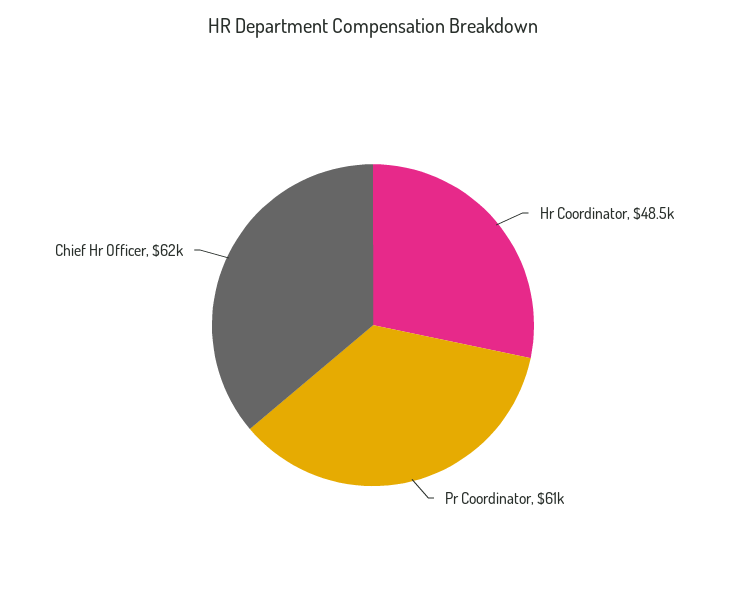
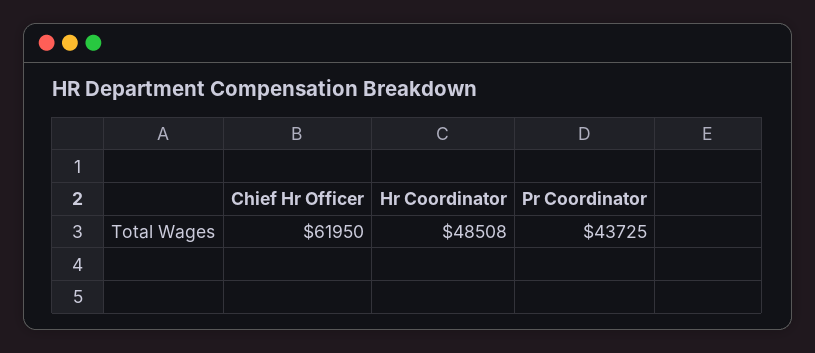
  {
    "Hr Coordinator": 48508,
-   "Pr Coordinator": 61000,
+   "Pr Coordinator": 43725,
    "Chief Hr Officer": 61950
  }

